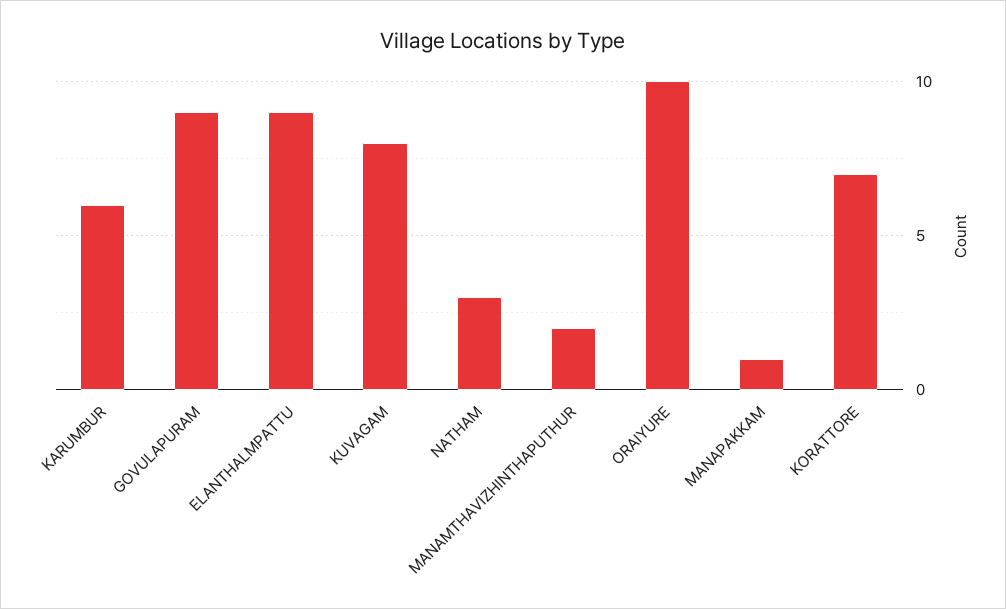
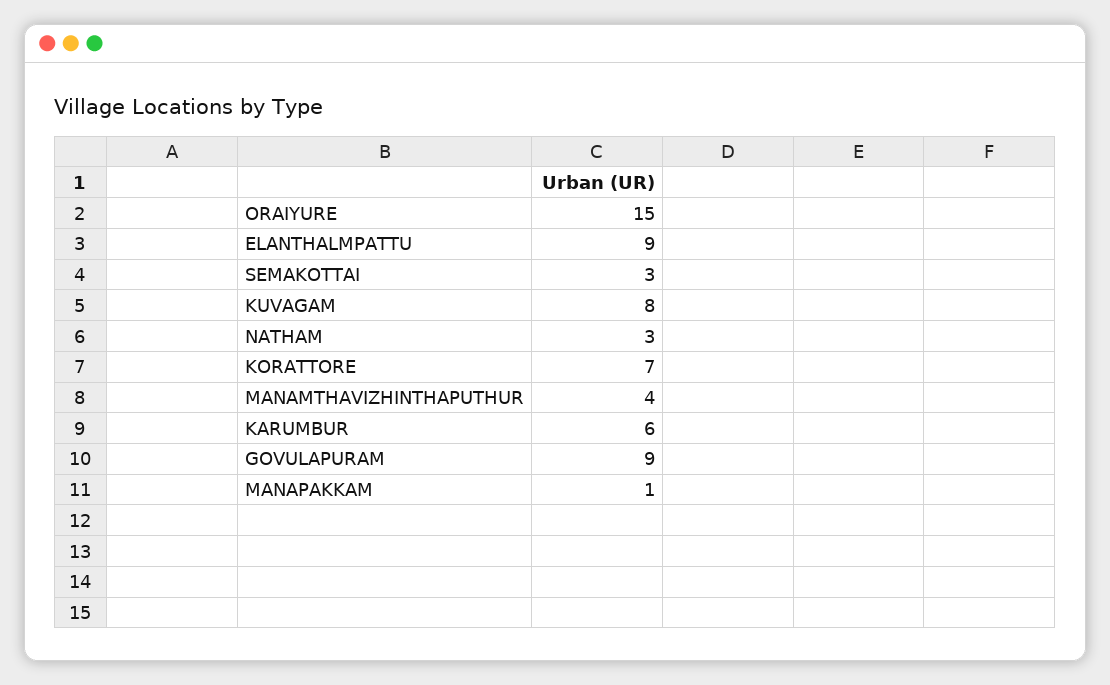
  {
    "KARUMBUR": 6,
    "GOVULAPURAM": 9,
    "ELANTHALMPATTU": 9,
    "KUVAGAM": 8,
    "NATHAM": 3,
-   "MANAMTHAVIZHINTHAPUTHUR": 2,
+   "MANAMTHAVIZHINTHAPUTHUR": 4,
-   "ORAIYURE": 10,
+   "ORAIYURE": 15,
    "MANAPAKKAM": 1,
-   "KORATTORE": 7
+   "KORATTORE": 7,
+   "SEMAKOTTAI": 3
  }

